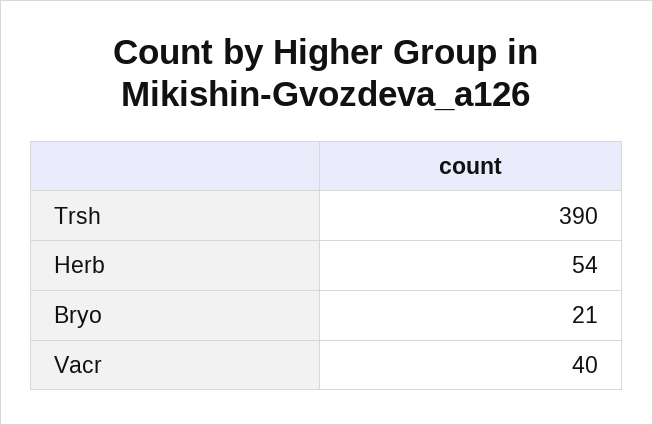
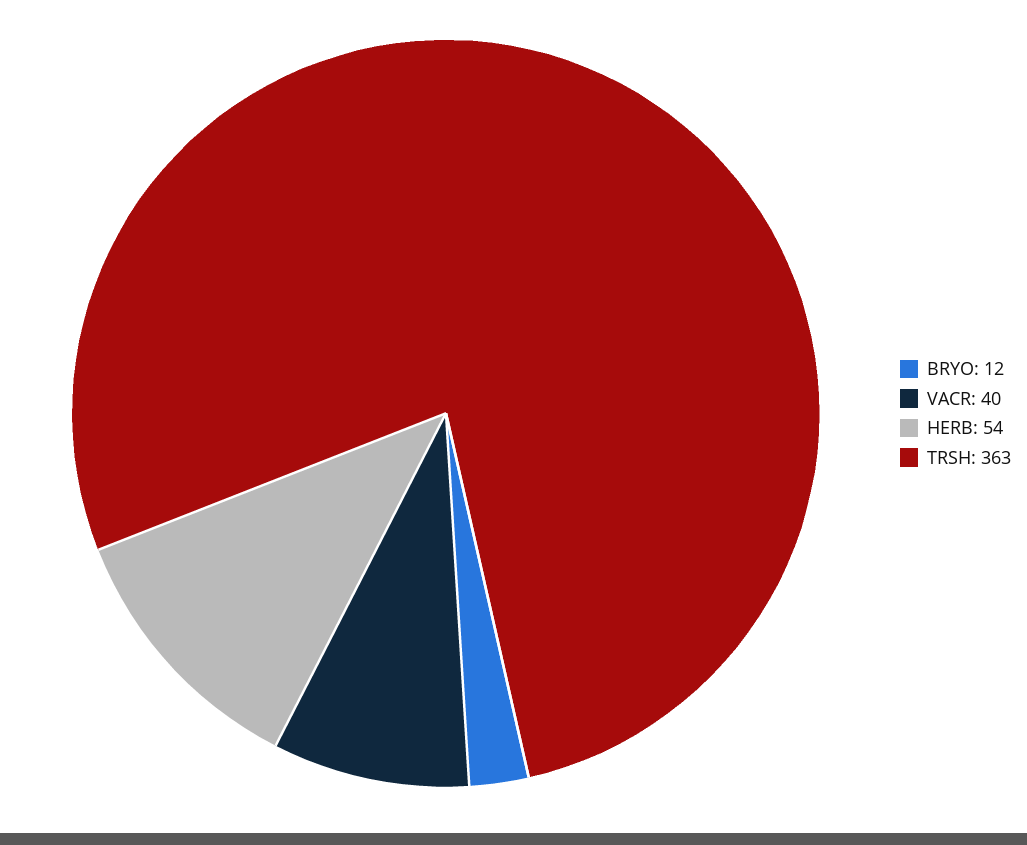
  {
-   "Trsh": 390,
+   "Trsh": 363,
    "Herb": 54,
-   "Bryo": 21,
+   "Bryo": 12,
    "Vacr": 40
  }

